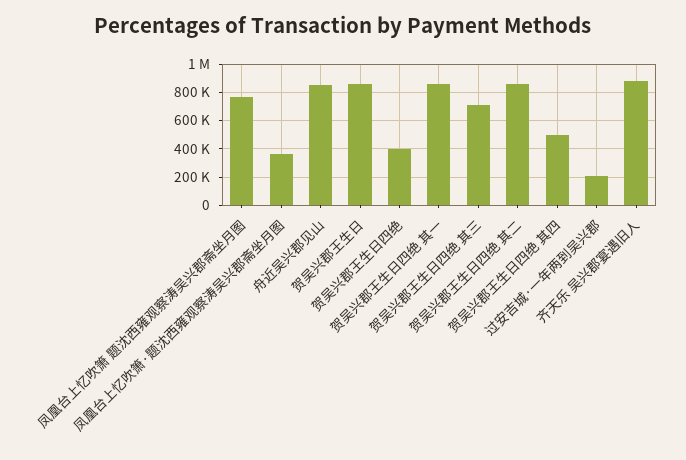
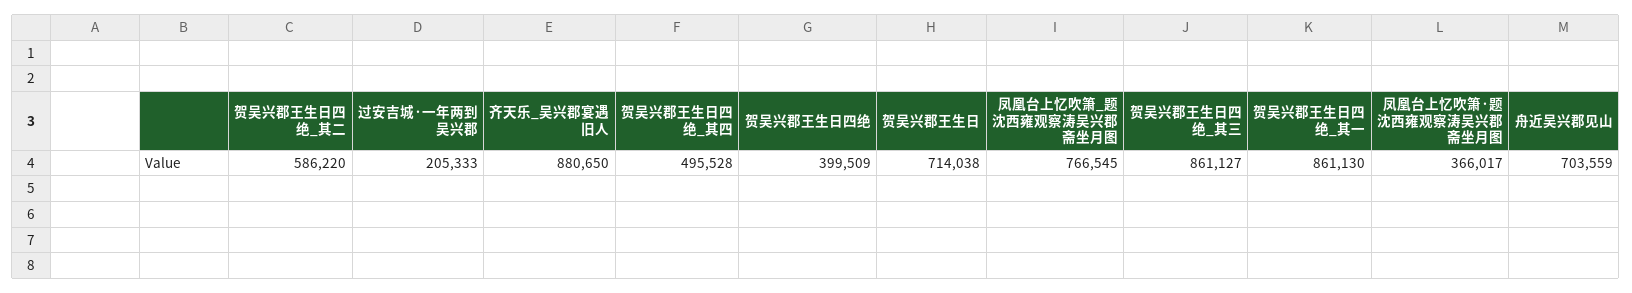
  {
    "凤凰台上忆吹箫 题沈西雍观察涛吴兴郡斋坐月图": 766545,
    "凤凰台上忆吹箫·题沈西雍观察涛吴兴郡斋坐月图": 366017,
-   "舟近吴兴郡见山": 850000,
+   "舟近吴兴郡见山": 703559,
-   "贺吴兴郡王生日": 850000,
+   "贺吴兴郡王生日": 714038,
    "贺吴兴郡王生日四绝": 399509,
    "贺吴兴郡王生日四绝 其一": 861130,
-   "贺吴兴郡王生日四绝 其三": 700000,
+   "贺吴兴郡王生日四绝 其三": 861127,
-   "贺吴兴郡王生日四绝 其二": 850000,
+   "贺吴兴郡王生日四绝 其二": 586220,
    "贺吴兴郡王生日四绝 其四": 495528,
    "过安吉城·一年两到吴兴郡": 205333,
    "齐天乐 吴兴郡宴遇旧人": 880650
  }

